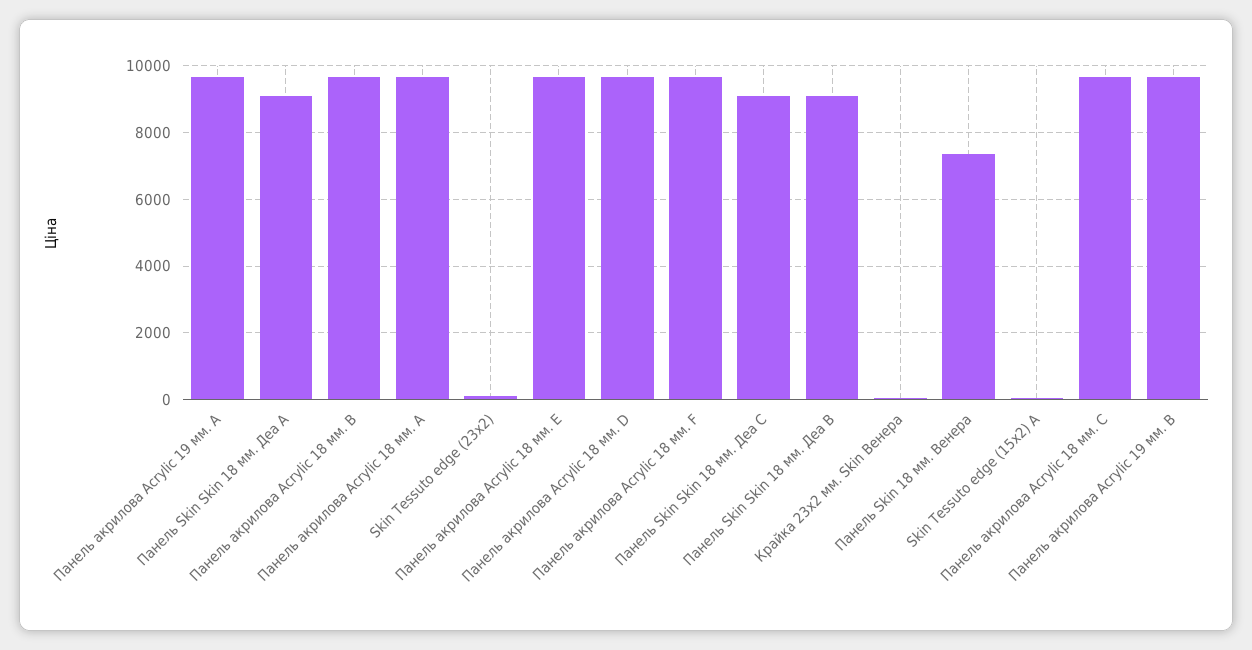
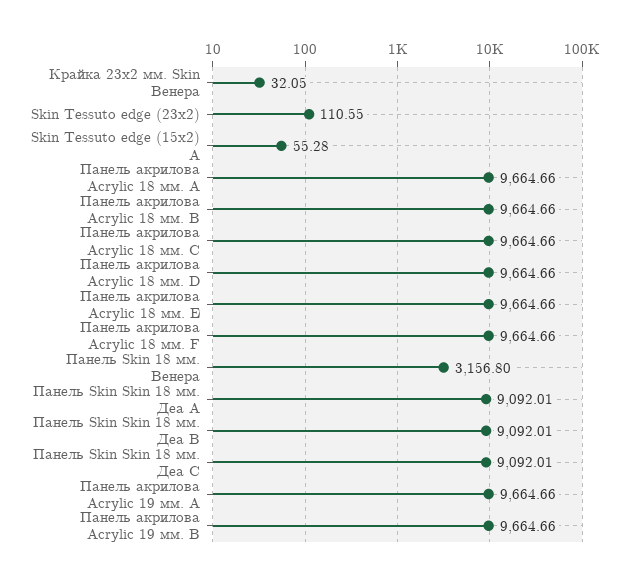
  {
    "Панель акрилова Acrylic 19 мм. A": 9664.66,
    "Панель Skin Skin 18 мм. Деа A": 9092.01,
    "Панель акрилова Acrylic 18 мм. B": 9664.66,
    "Панель акрилова Acrylic 18 мм. A": 9664.66,
    "Skin Tessuto edge (23x2)": 110.55,
    "Панель акрилова Acrylic 18 мм. E": 9664.66,
    "Панель акрилова Acrylic 18 мм. D": 9664.66,
    "Панель акрилова Acrylic 18 мм. F": 9664.66,
    "Панель Skin Skin 18 мм. Деа C": 9092.01,
    "Панель Skin Skin 18 мм. Деа B": 9092.01,
    "Крайка 23x2 мм. Skin Венера": 32.05,
-   "Панель Skin 18 мм. Венера": 7400,
+   "Панель Skin 18 мм. Венера": 3156.8,
    "Skin Tessuto edge (15x2) A": 55.28,
    "Панель акрилова Acrylic 18 мм. C": 9664.66,
    "Панель акрилова Acrylic 19 мм. B": 9664.66
  }

